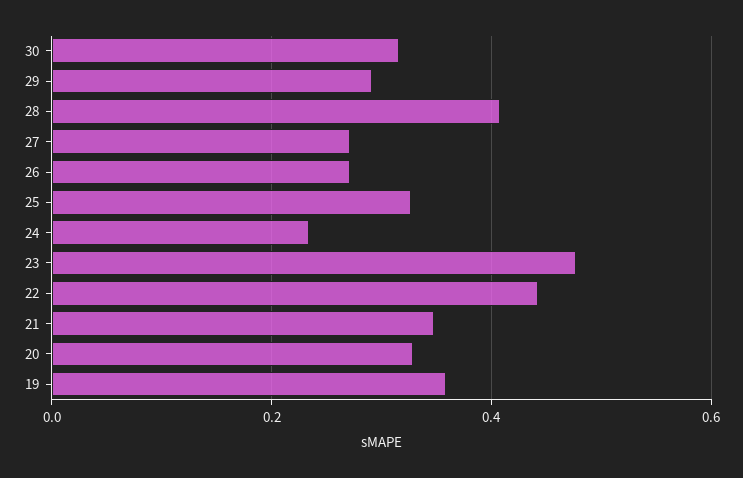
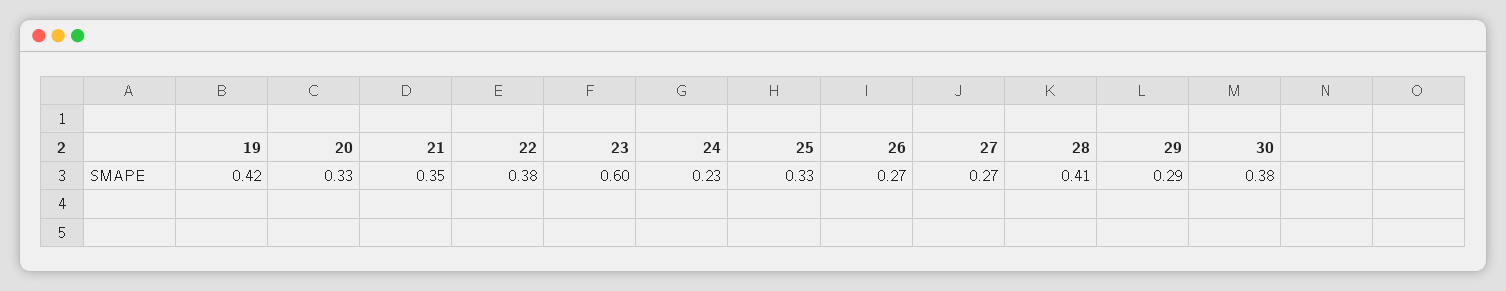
  {
-   "30": 0.32,
+   "30": 0.38,
    "29": 0.29,
    "28": 0.41,
    "27": 0.27,
    "26": 0.27,
    "25": 0.33,
    "24": 0.23,
-   "23": 0.48,
+   "23": 0.6,
-   "22": 0.44,
+   "22": 0.38,
    "21": 0.35,
    "20": 0.33,
-   "19": 0.36
+   "19": 0.42
  }

